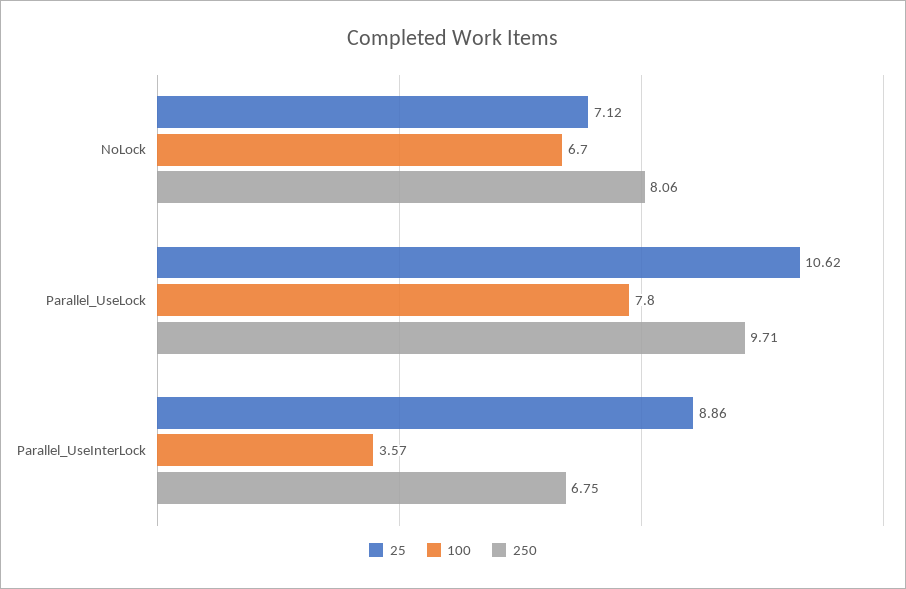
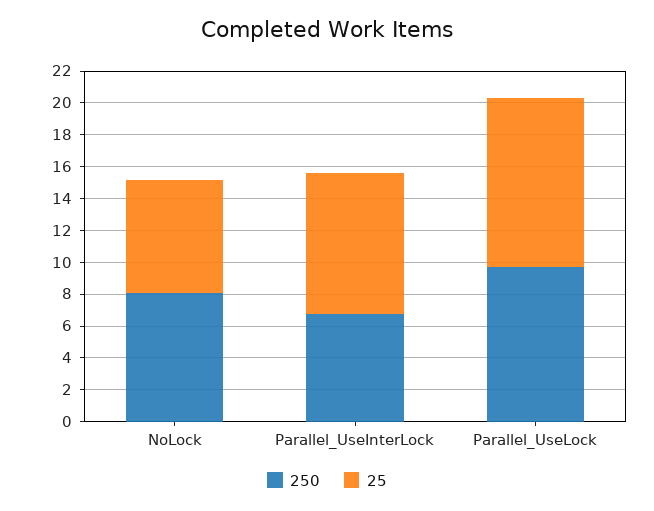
  {
    "25": {
      "NoLock": 7.12,
      "Parallel_UseLock": 10.62,
      "Parallel_UseInterLock": 8.86
    },
-   "100": {
-     "NoLock": 6.7,
-     "Parallel_UseLock": 7.8,
-     "Parallel_UseInterLock": 3.57
-   },
    "250": {
      "NoLock": 8.06,
      "Parallel_UseLock": 9.71,
      "Parallel_UseInterLock": 6.75
    }
  }

